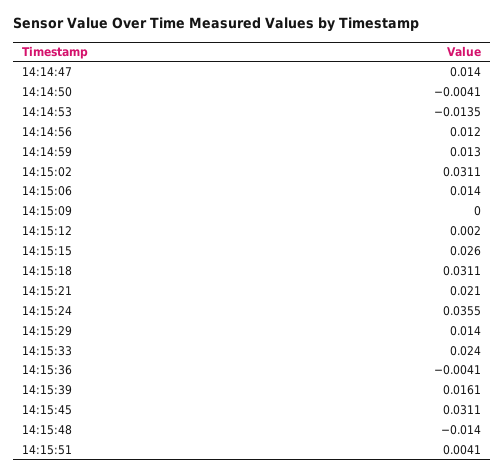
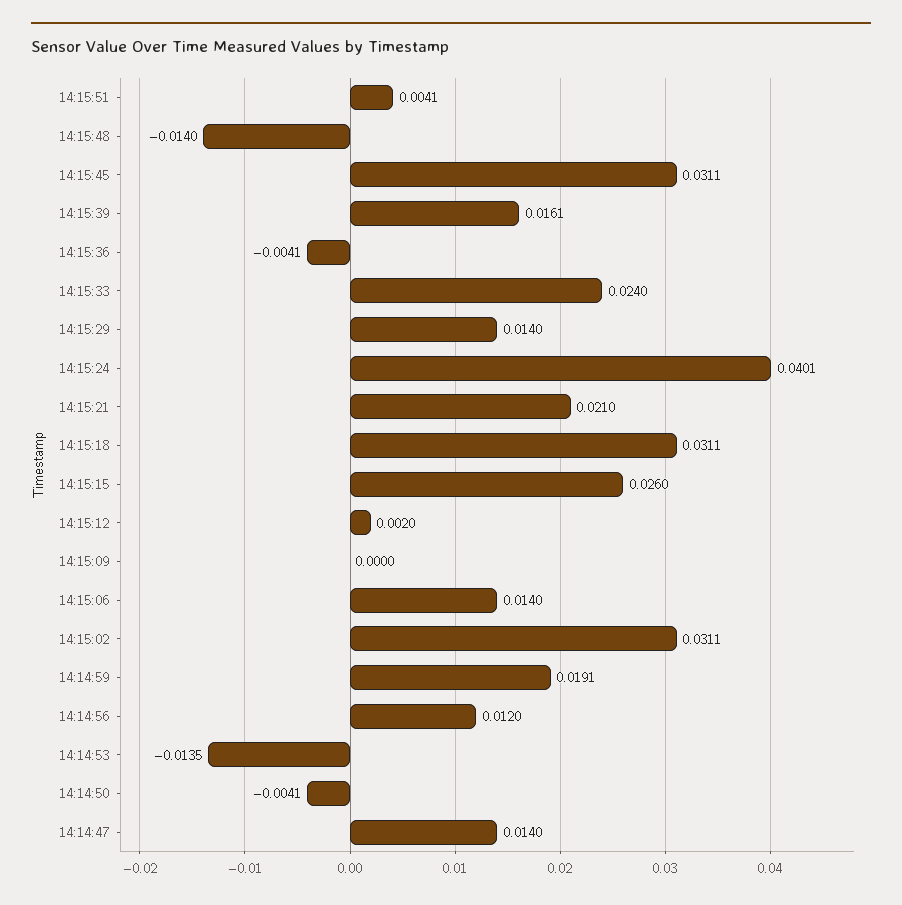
  {
    "14:14:47": 0.014,
    "14:14:50": -0.0041,
    "14:14:53": -0.0135,
    "14:14:56": 0.012,
-   "14:14:59": 0.013,
+   "14:14:59": 0.0191,
    "14:15:02": 0.0311,
    "14:15:06": 0.014,
    "14:15:09": 0,
    "14:15:12": 0.002,
    "14:15:15": 0.026,
    "14:15:18": 0.0311,
    "14:15:21": 0.021,
-   "14:15:24": 0.0355,
+   "14:15:24": 0.0401,
    "14:15:29": 0.014,
    "14:15:33": 0.024,
    "14:15:36": -0.0041,
    "14:15:39": 0.0161,
    "14:15:45": 0.0311,
    "14:15:48": -0.014,
    "14:15:51": 0.0041
  }

